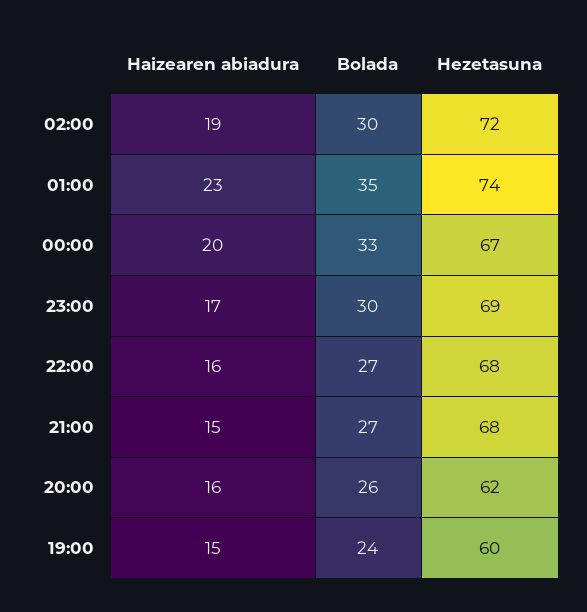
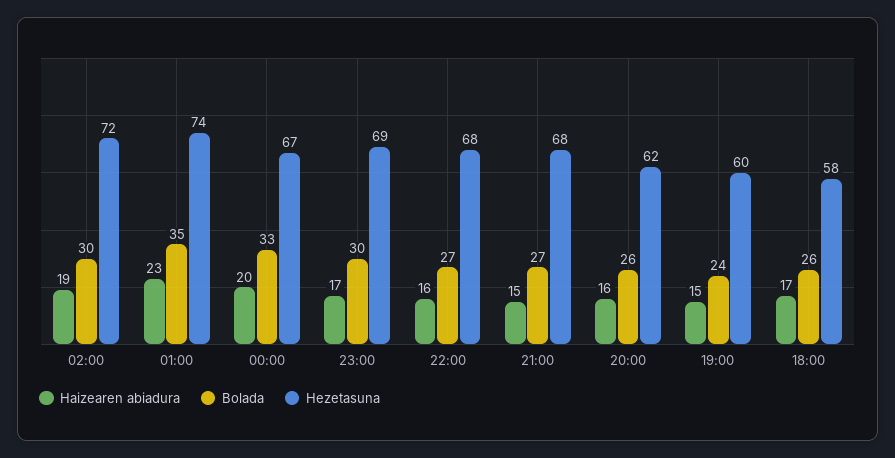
  {
    "Haizearen abiadura": {
      "02:00": 19,
      "01:00": 23,
      "00:00": 20,
      "23:00": 17,
      "22:00": 16,
      "21:00": 15,
      "20:00": 16,
-     "19:00": 15
+     "19:00": 15,
+     "18:00": 17
    },
    "Bolada": {
      "02:00": 30,
      "01:00": 35,
      "00:00": 33,
      "23:00": 30,
      "22:00": 27,
      "21:00": 27,
      "20:00": 26,
-     "19:00": 24
+     "19:00": 24,
+     "18:00": 26
    },
    "Hezetasuna": {
      "02:00": 72,
      "01:00": 74,
      "00:00": 67,
      "23:00": 69,
      "22:00": 68,
      "21:00": 68,
      "20:00": 62,
-     "19:00": 60
+     "19:00": 60,
+     "18:00": 58
    }
  }

